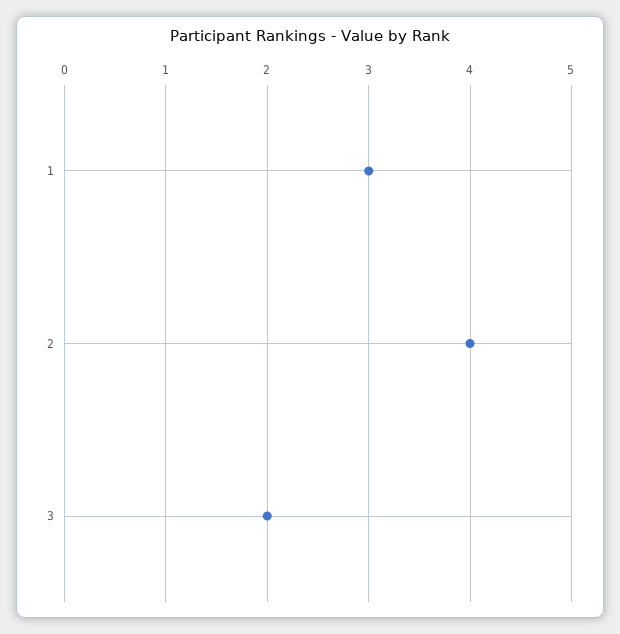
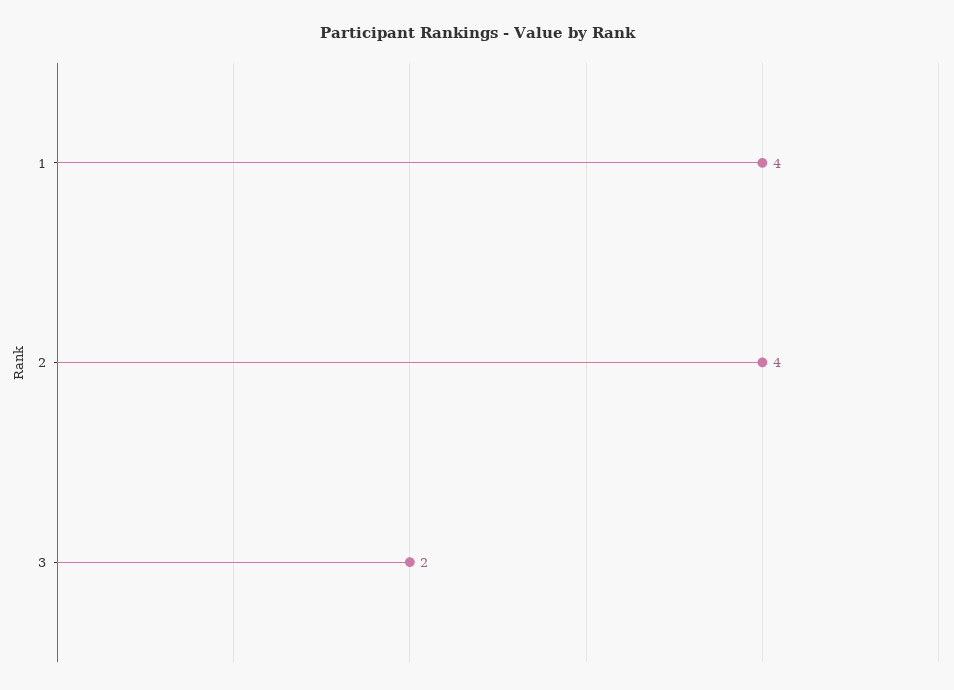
  {
-   "1": 3,
+   "1": 4,
    "2": 4,
    "3": 2
  }

